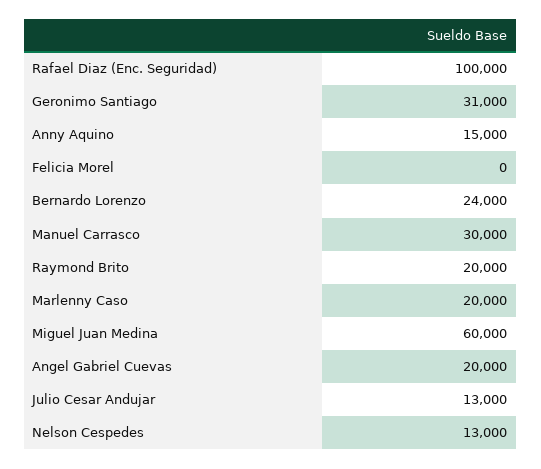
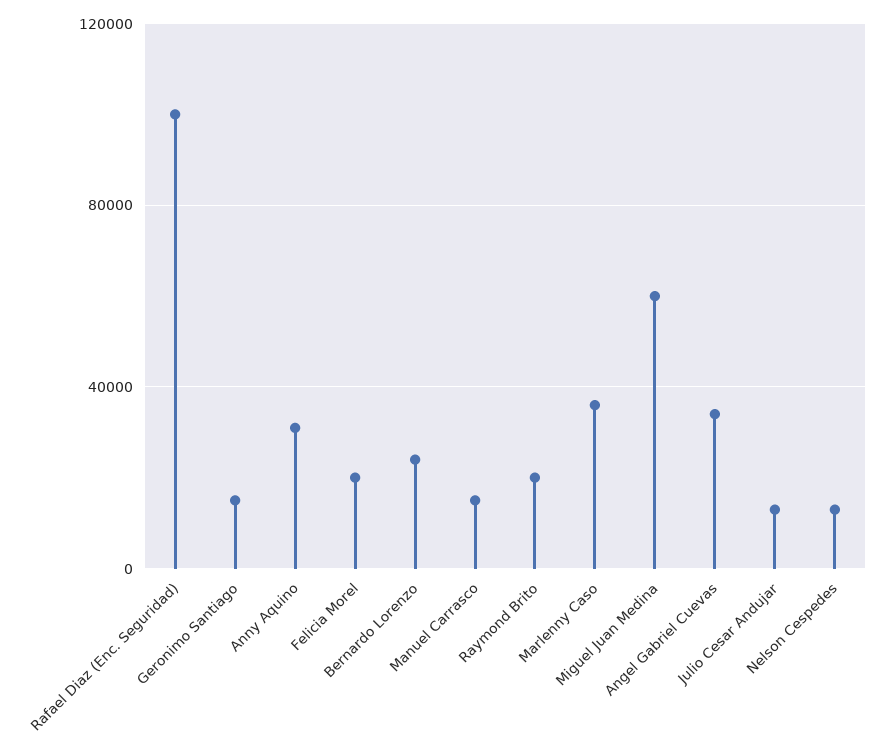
  {
    "Rafael Diaz (Enc. Seguridad)": 100000,
-   "Geronimo Santiago": 31000,
+   "Geronimo Santiago": 15000,
-   "Anny Aquino": 15000,
+   "Anny Aquino": 30000,
-   "Felicia Morel": 0,
+   "Felicia Morel": 20000,
    "Bernardo Lorenzo": 24000,
-   "Manuel Carrasco": 30000,
+   "Manuel Carrasco": 15000,
    "Raymond Brito": 20000,
-   "Marlenny Caso": 20000,
+   "Marlenny Caso": 35000,
    "Miguel Juan Medina": 60000,
-   "Angel Gabriel Cuevas": 20000,
+   "Angel Gabriel Cuevas": 35000,
    "Julio Cesar Andujar": 13000,
    "Nelson Cespedes": 13000
  }

